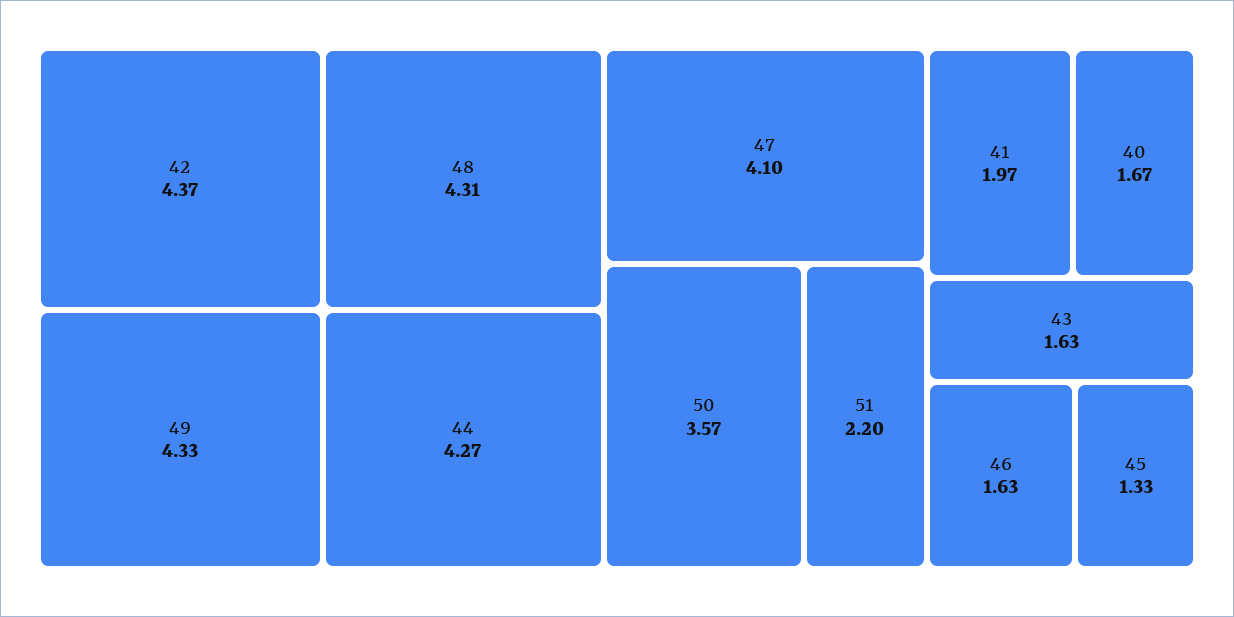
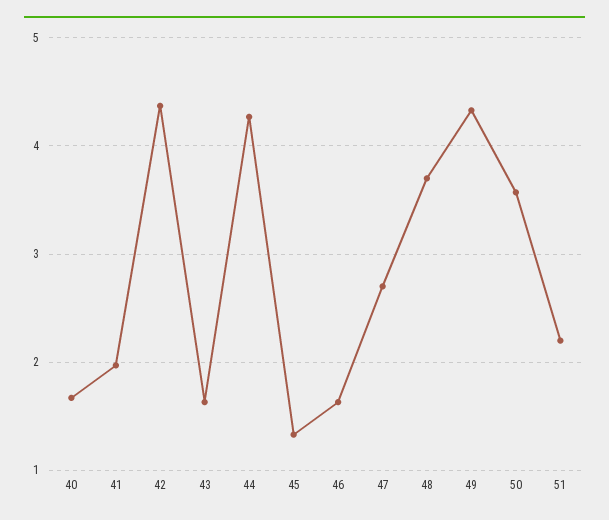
  {
    "42": 4.37,
    "49": 4.33,
-   "48": 4.31,
+   "48": 3.7,
    "44": 4.27,
-   "47": 4.1,
+   "47": 2.7,
    "50": 3.57,
    "51": 2.2,
    "41": 1.97,
    "40": 1.67,
    "43": 1.63,
    "46": 1.63,
    "45": 1.33
  }

